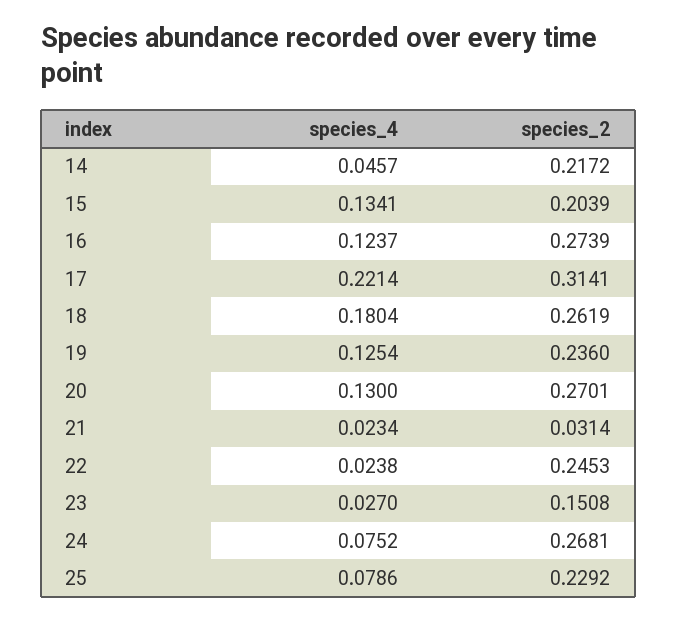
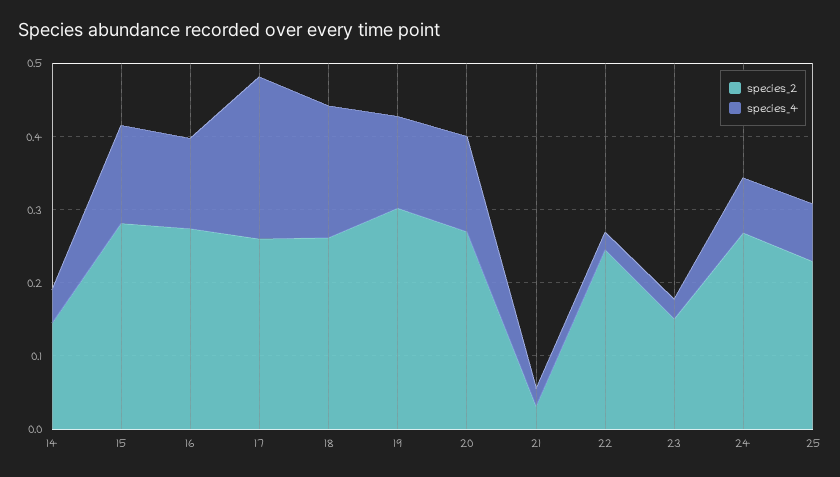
  {
    "species_4": {
      "14": 0.0457,
      "15": 0.1341,
      "16": 0.1237,
      "17": 0.2214,
      "18": 0.1804,
      "19": 0.1254,
      "20": 0.13,
      "21": 0.0234,
      "22": 0.0238,
      "23": 0.027,
      "24": 0.0752,
      "25": 0.0786
    },
    "species_2": {
-     "14": 0.2172,
+     "14": 0.14,
-     "15": 0.2039,
+     "15": 0.28,
      "16": 0.2739,
-     "17": 0.3141,
+     "17": 0.26,
      "18": 0.2619,
-     "19": 0.236,
+     "19": 0.3,
      "20": 0.2701,
      "21": 0.0314,
      "22": 0.2453,
      "23": 0.1508,
      "24": 0.2681,
      "25": 0.2292
    }
  }

